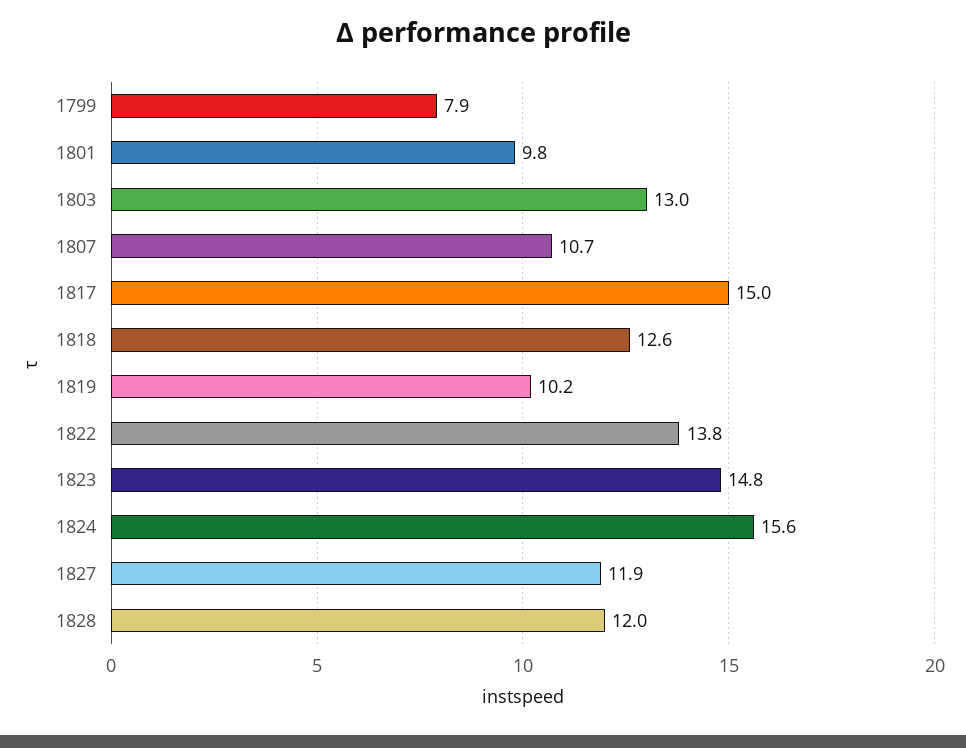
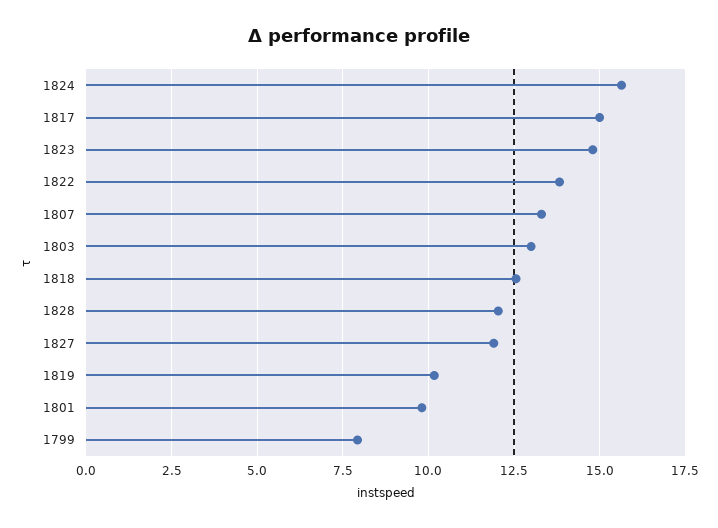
  {
    "1799": 7.9,
    "1801": 9.8,
    "1803": 13,
-   "1807": 10.7,
+   "1807": 13.25,
    "1817": 15,
    "1818": 12.6,
    "1819": 10.2,
    "1822": 13.8,
    "1823": 14.8,
    "1824": 15.6,
    "1827": 11.9,
    "1828": 12
  }

